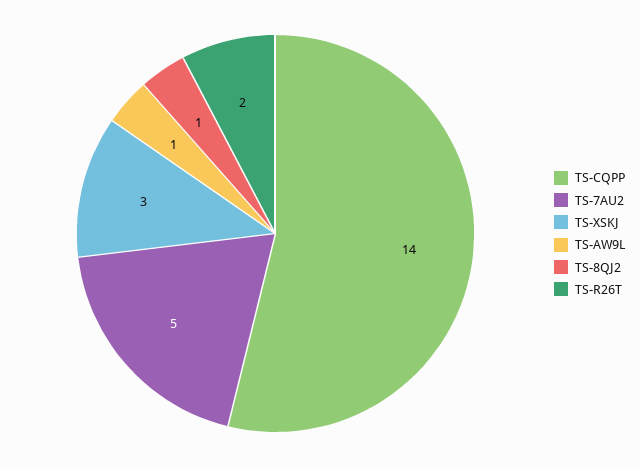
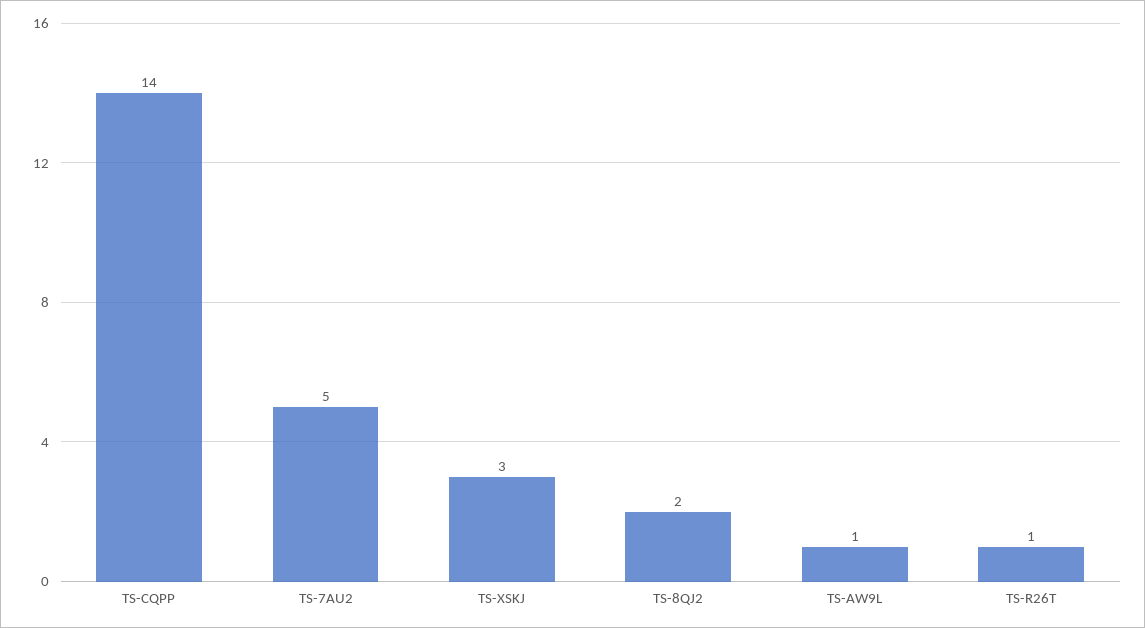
  {
    "TS-CQPP": 14,
    "TS-7AU2": 5,
    "TS-XSKJ": 3,
    "TS-AW9L": 1,
-   "TS-8QJ2": 1,
+   "TS-8QJ2": 2,
-   "TS-R26T": 2
+   "TS-R26T": 1
  }

